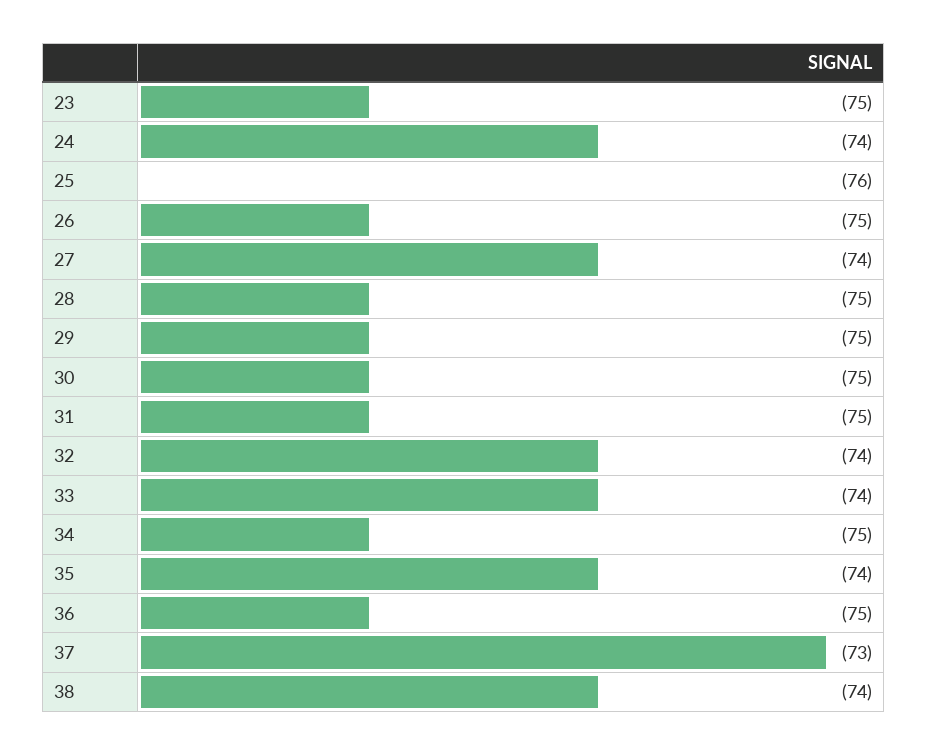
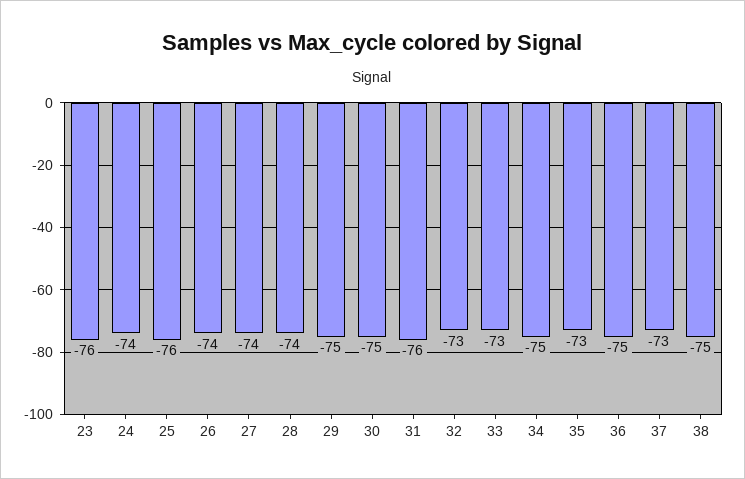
  {
-   "23": -75,
+   "23": -76,
    "24": -74,
    "25": -76,
-   "26": -75,
+   "26": -74,
    "27": -74,
-   "28": -75,
+   "28": -74,
    "29": -75,
    "30": -75,
-   "31": -75,
+   "31": -76,
-   "32": -74,
+   "32": -73,
-   "33": -74,
+   "33": -73,
    "34": -75,
-   "35": -74,
+   "35": -73,
    "36": -75,
    "37": -73,
-   "38": -74
+   "38": -75
  }

